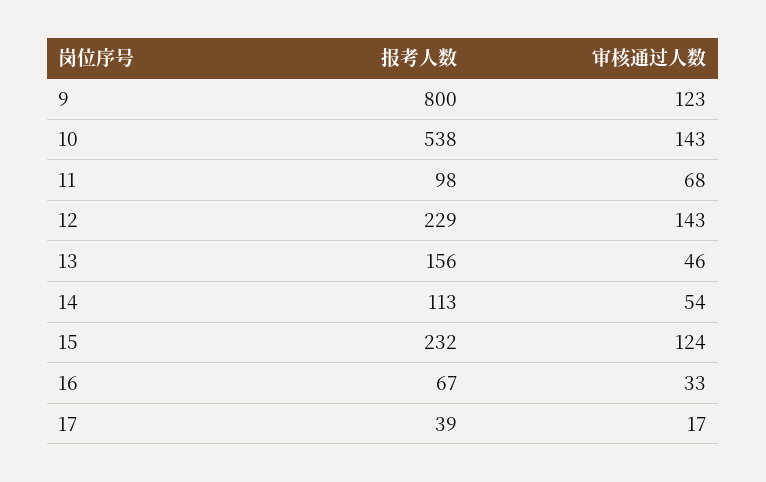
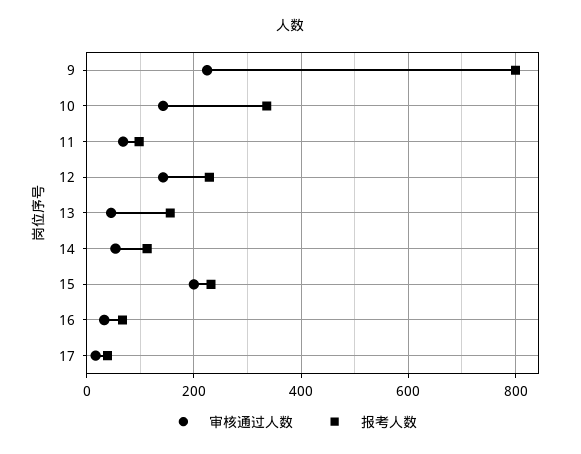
  {
    "报考人数": {
      "9": 800,
-     "10": 538,
+     "10": 340,
      "11": 98,
      "12": 229,
      "13": 156,
      "14": 113,
      "15": 232,
      "16": 67,
      "17": 39
    },
    "审核通过人数": {
-     "9": 123,
+     "9": 220,
      "10": 143,
      "11": 68,
      "12": 143,
      "13": 46,
      "14": 54,
-     "15": 124,
+     "15": 200,
      "16": 33,
      "17": 17
    }
  }

